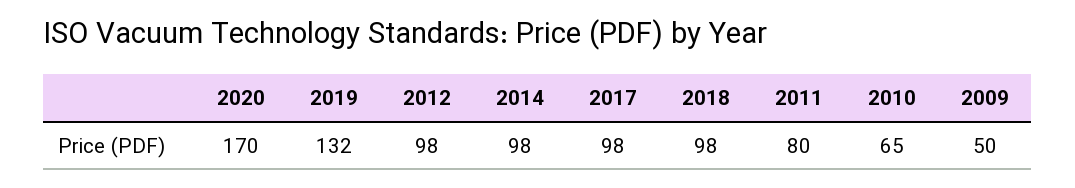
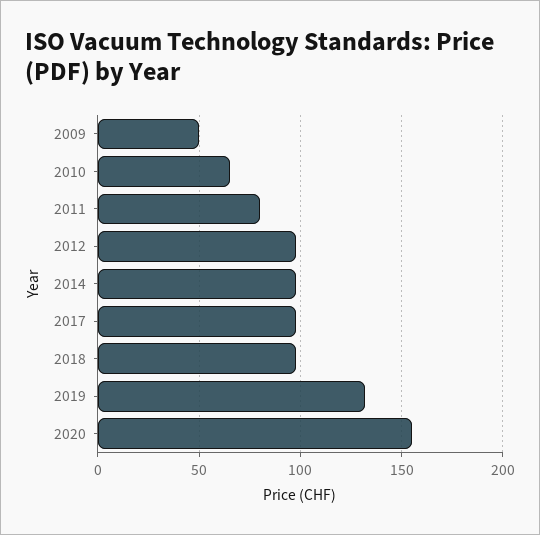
  {
-   "2020": 170,
+   "2020": 155,
    "2019": 132,
    "2012": 98,
    "2014": 98,
    "2017": 98,
    "2018": 98,
    "2011": 80,
    "2010": 65,
    "2009": 50
  }

